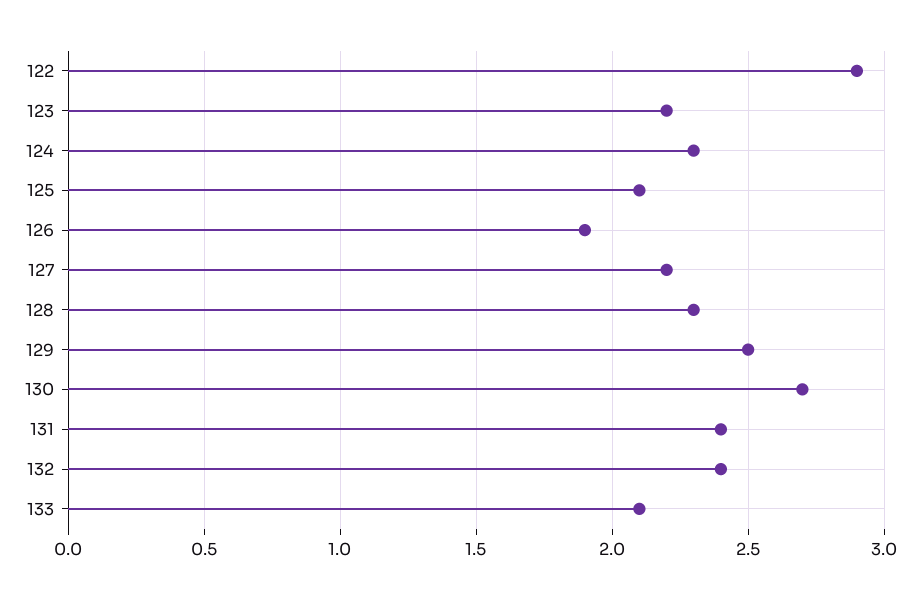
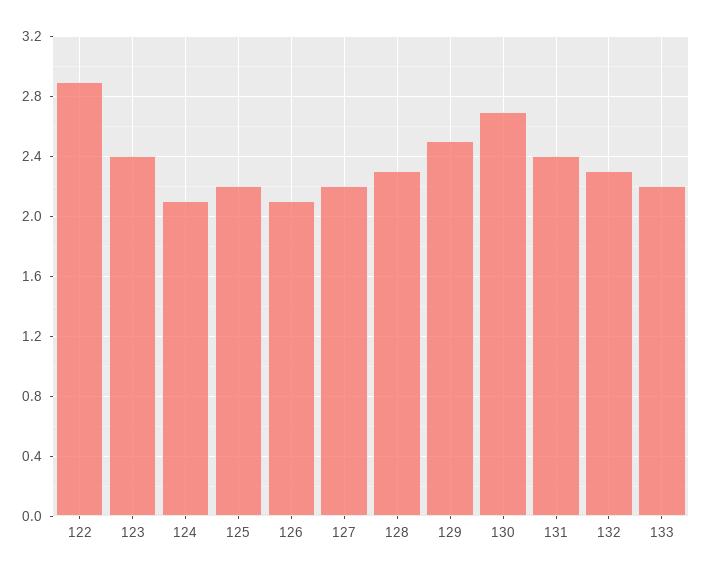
  {
    "122": 2.9,
-   "123": 2.2,
+   "123": 2.4,
-   "124": 2.3,
+   "124": 2.1,
-   "125": 2.1,
+   "125": 2.2,
-   "126": 1.9,
+   "126": 2.1,
    "127": 2.2,
    "128": 2.3,
    "129": 2.5,
    "130": 2.7,
    "131": 2.4,
-   "132": 2.4,
+   "132": 2.3,
-   "133": 2.1
+   "133": 2.2
  }

